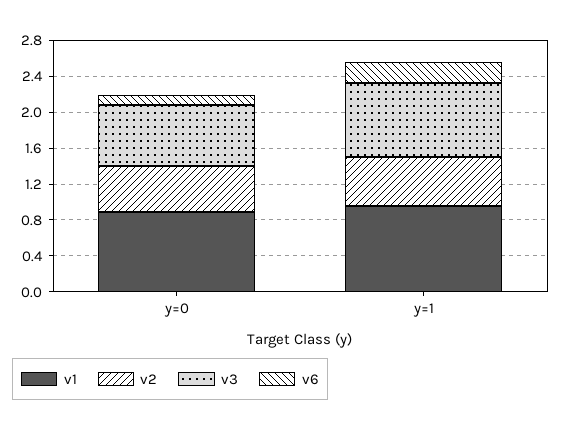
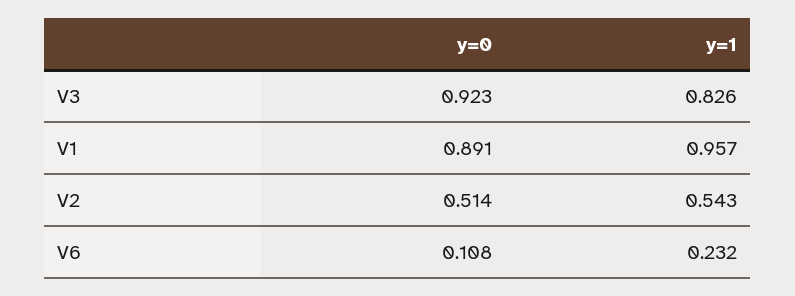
  {
    "v1": {
      "y=0": 0.891,
      "y=1": 0.957
    },
    "v2": {
      "y=0": 0.514,
      "y=1": 0.543
    },
    "v3": {
-     "y=0": 0.7,
+     "y=0": 0.923,
      "y=1": 0.826
    },
    "v6": {
      "y=0": 0.108,
      "y=1": 0.232
    }
  }

